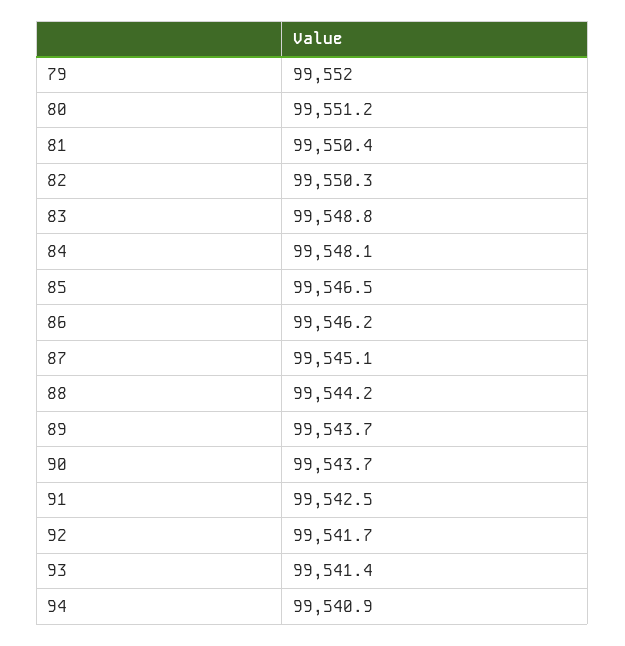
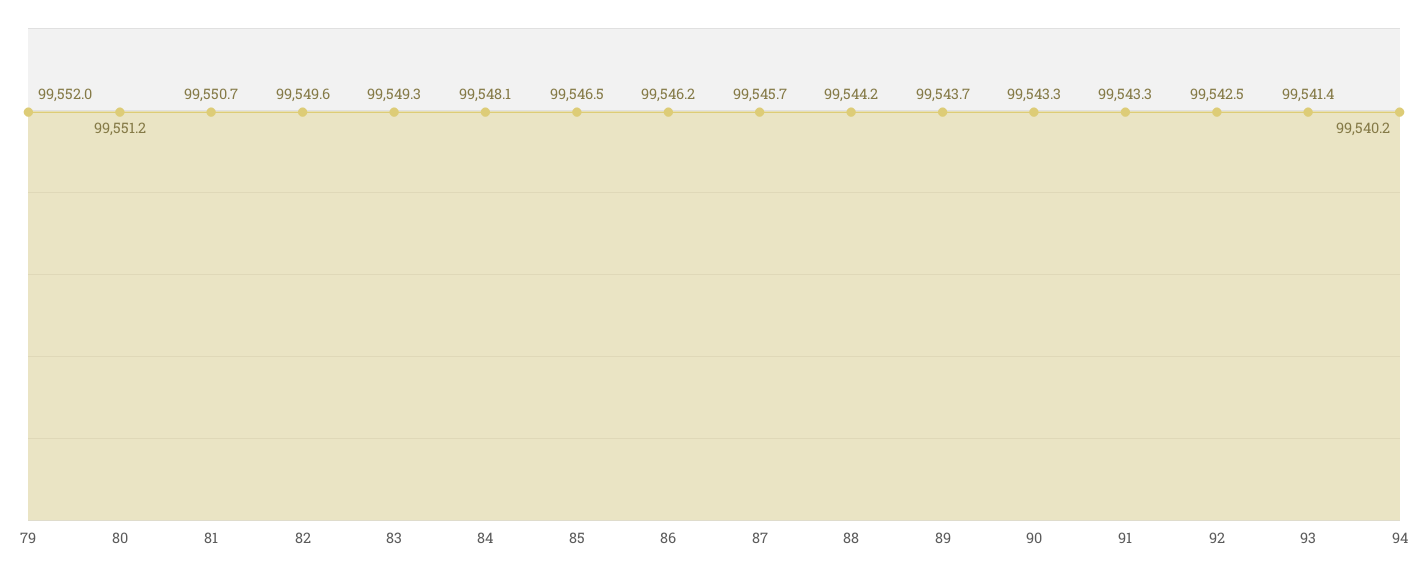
  {
    "79": 99552,
    "80": 99551.2,
-   "81": 99550.4,
+   "81": 99550.7,
-   "82": 99550.3,
+   "82": 99549.6,
-   "83": 99548.8,
+   "83": 99549.3,
    "84": 99548.1,
    "85": 99546.5,
    "86": 99546.2,
-   "87": 99545.1,
+   "87": 99545.7,
    "88": 99544.2,
    "89": 99543.7,
-   "90": 99543.7,
+   "90": 99543.3,
-   "91": 99542.5,
+   "91": 99543.3,
-   "92": 99541.7,
+   "92": 99542.5,
    "93": 99541.4,
-   "94": 99540.9
+   "94": 99540.2
  }

